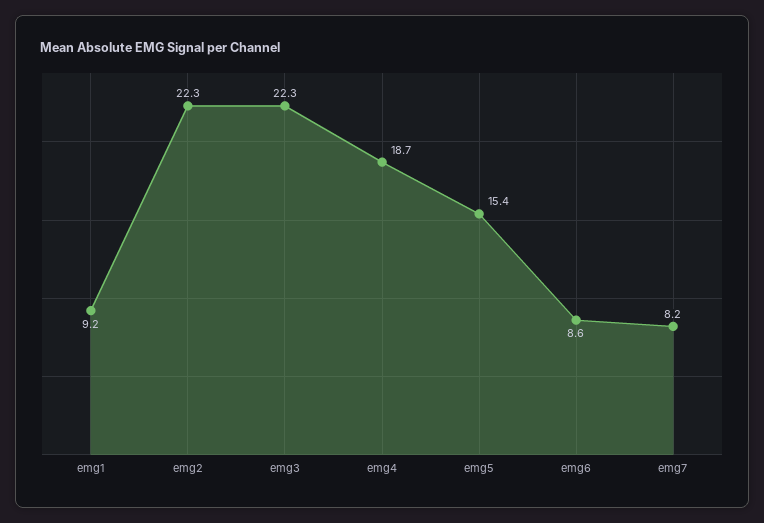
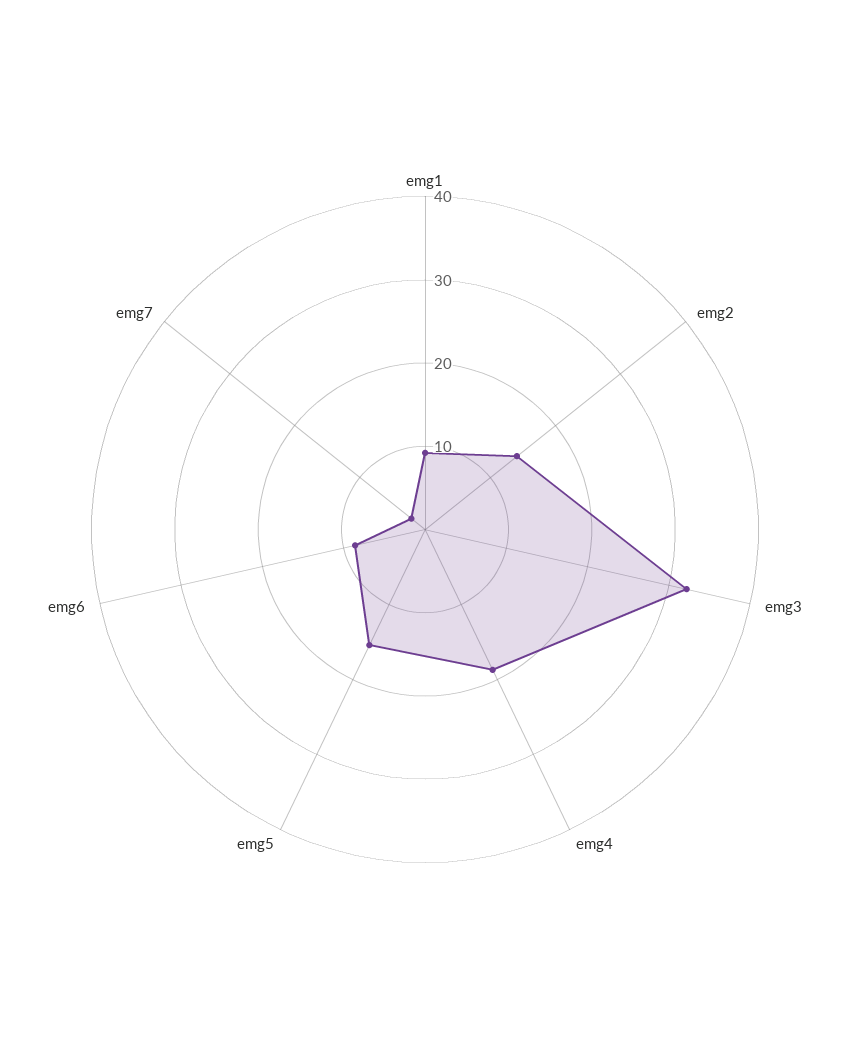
  {
    "emg1": 9.2,
-   "emg2": 22.3,
+   "emg2": 14,
-   "emg3": 22.3,
+   "emg3": 32,
    "emg4": 18.7,
    "emg5": 15.4,
    "emg6": 8.6,
-   "emg7": 8.2
+   "emg7": 2
  }

